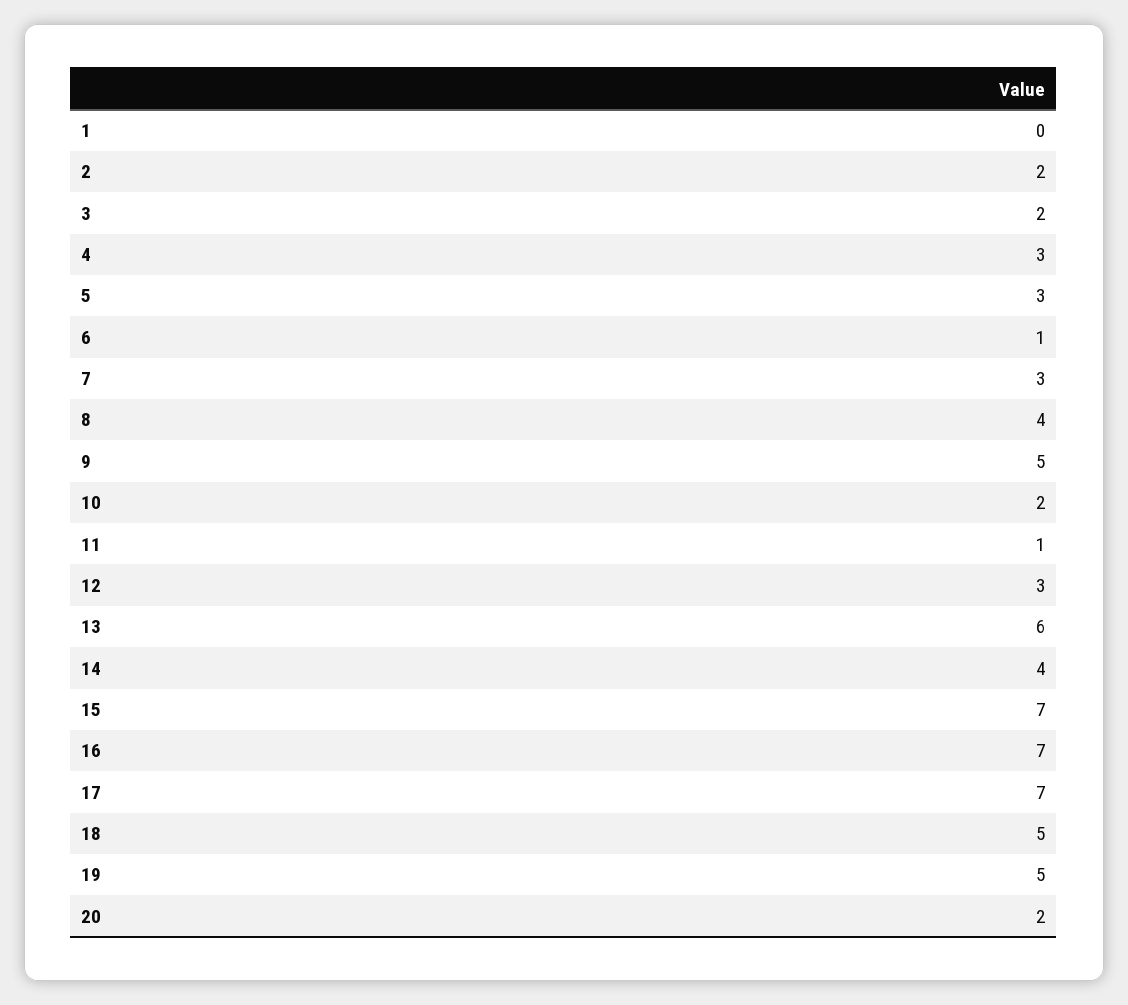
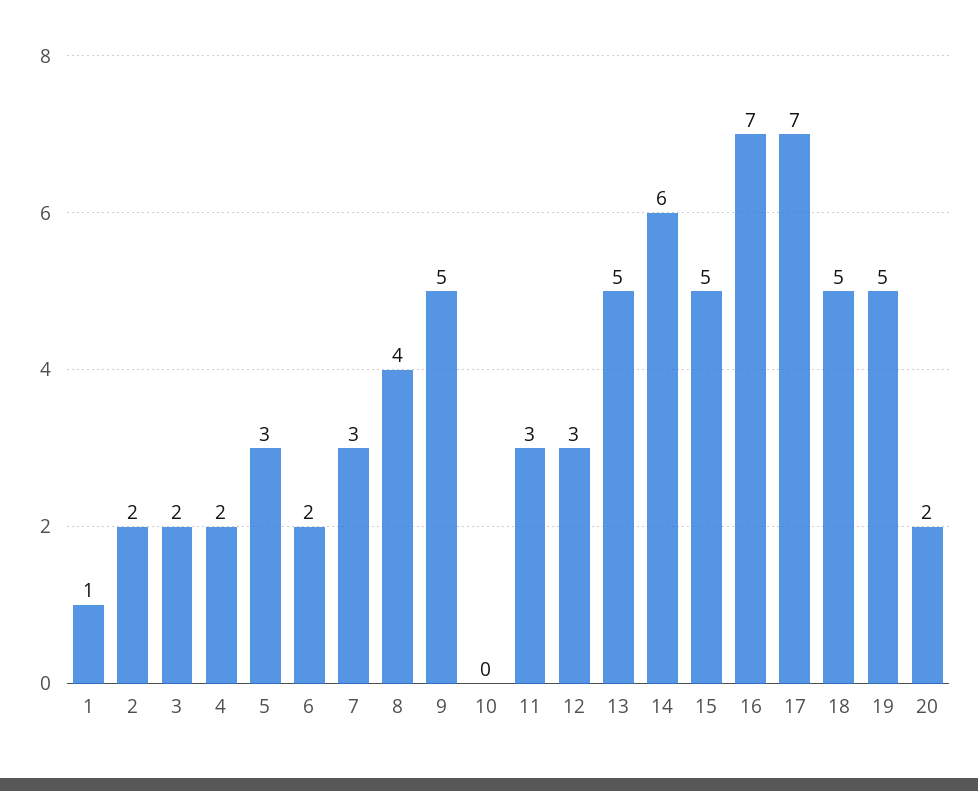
  {
-   "1": 0,
+   "1": 1,
    "2": 2,
    "3": 2,
-   "4": 3,
+   "4": 2,
    "5": 3,
-   "6": 1,
+   "6": 2,
    "7": 3,
    "8": 4,
    "9": 5,
-   "10": 2,
+   "10": 0,
-   "11": 1,
+   "11": 3,
    "12": 3,
-   "13": 6,
+   "13": 5,
-   "14": 4,
+   "14": 6,
-   "15": 7,
+   "15": 5,
    "16": 7,
    "17": 7,
    "18": 5,
    "19": 5,
    "20": 2
  }

